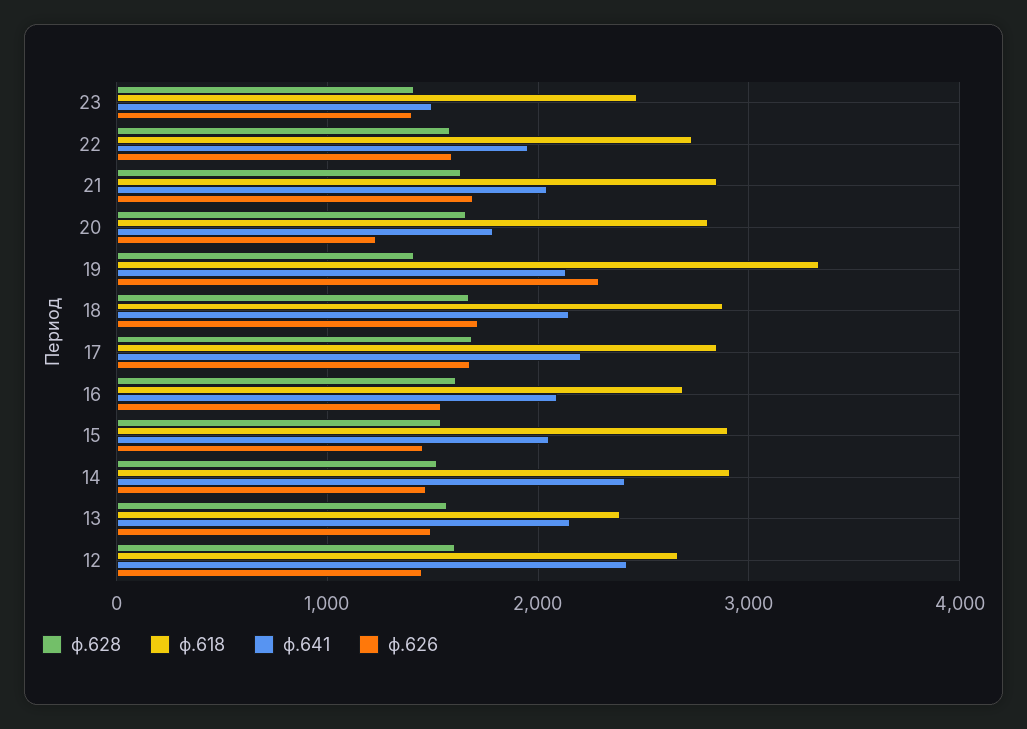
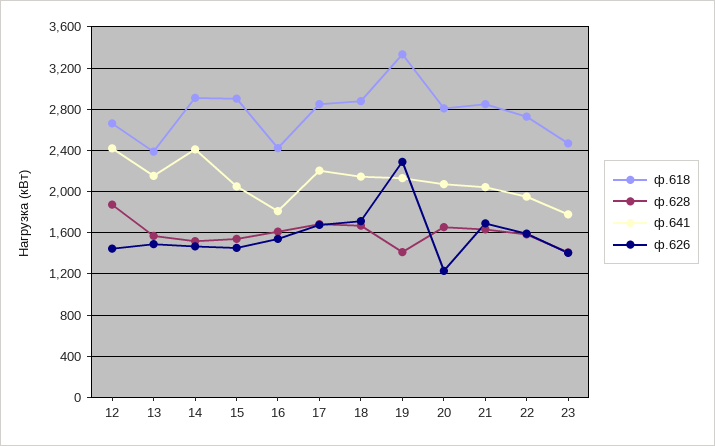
  {
    "ф.628": {
      "23": 1400,
      "22": 1600,
      "21": 1600,
      "20": 1700,
      "19": 1400,
      "18": 1700,
      "17": 1700,
      "16": 1600,
      "15": 1500,
      "14": 1500,
      "13": 1600,
-     "12": 1600
+     "12": 1900
    },
    "ф.618": {
      "23": 2500,
      "22": 2700,
      "21": 2900,
      "20": 2800,
      "19": 3300,
      "18": 2900,
      "17": 2900,
-     "16": 2700,
+     "16": 2400,
      "15": 2900,
      "14": 2900,
      "13": 2400,
      "12": 2700
    },
    "ф.641": {
-     "23": 1500,
+     "23": 1800,
      "22": 2000,
      "21": 2000,
-     "20": 1800,
+     "20": 2100,
      "19": 2100,
      "18": 2100,
      "17": 2200,
-     "16": 2100,
+     "16": 1800,
      "15": 2100,
      "14": 2400,
      "13": 2200,
      "12": 2400
    },
    "ф.626": {
      "23": 1400,
      "22": 1600,
      "21": 1700,
      "20": 1200,
      "19": 2300,
      "18": 1700,
      "17": 1700,
      "16": 1500,
      "15": 1500,
      "14": 1500,
      "13": 1500,
      "12": 1400
    }
  }

